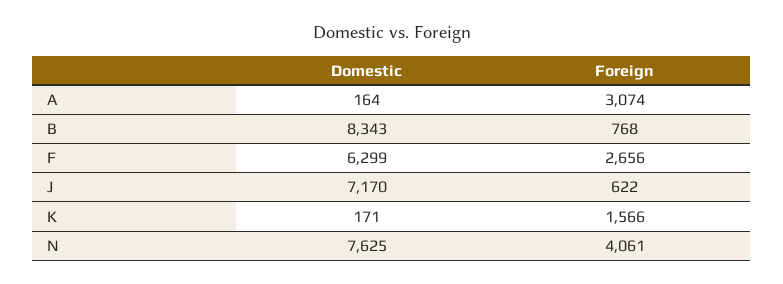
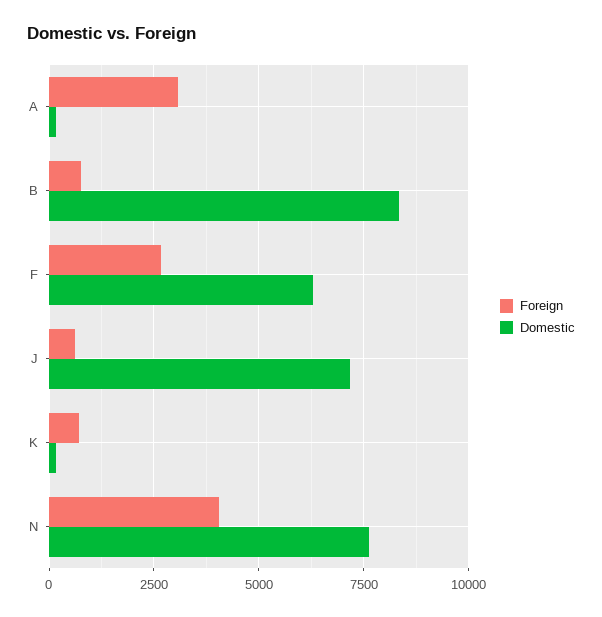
  {
    "Domestic": {
      "A": 164,
      "B": 8343,
      "F": 6299,
      "J": 7170,
      "K": 171,
      "N": 7625
    },
    "Foreign": {
      "A": 3074,
      "B": 768,
      "F": 2656,
      "J": 622,
-     "K": 1566,
+     "K": 750,
      "N": 4061
    }
  }

